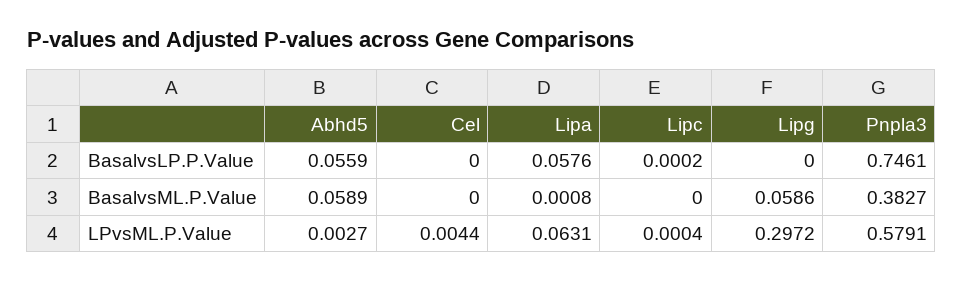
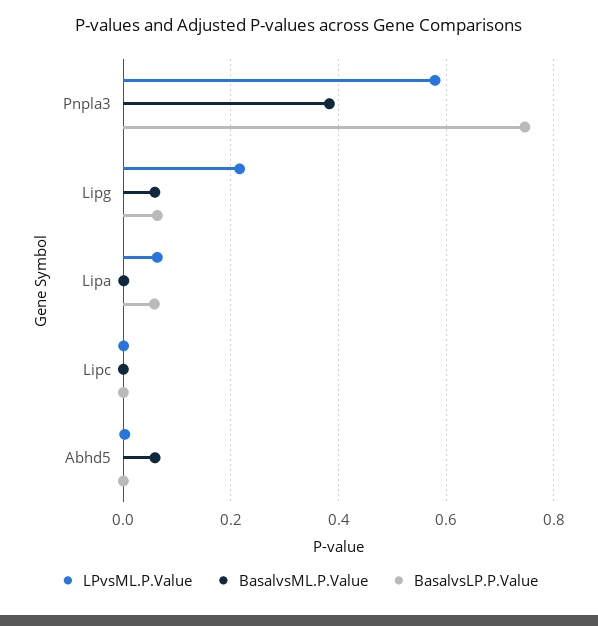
  {
    "BasalvsLP.P.Value": {
-     "Abhd5": 0.0559,
+     "Abhd5": 0,
-     "Cel": 0,
      "Lipa": 0.0576,
      "Lipc": 0.0002,
-     "Lipg": 0,
+     "Lipg": 0.06,
      "Pnpla3": 0.7461
    },
    "BasalvsML.P.Value": {
      "Abhd5": 0.0589,
-     "Cel": 0,
      "Lipa": 0.0008,
      "Lipc": 0,
      "Lipg": 0.0586,
      "Pnpla3": 0.3827
    },
    "LPvsML.P.Value": {
      "Abhd5": 0.0027,
-     "Cel": 0.0044,
      "Lipa": 0.0631,
      "Lipc": 0.0004,
-     "Lipg": 0.2972,
+     "Lipg": 0.22,
      "Pnpla3": 0.5791
    }
  }

